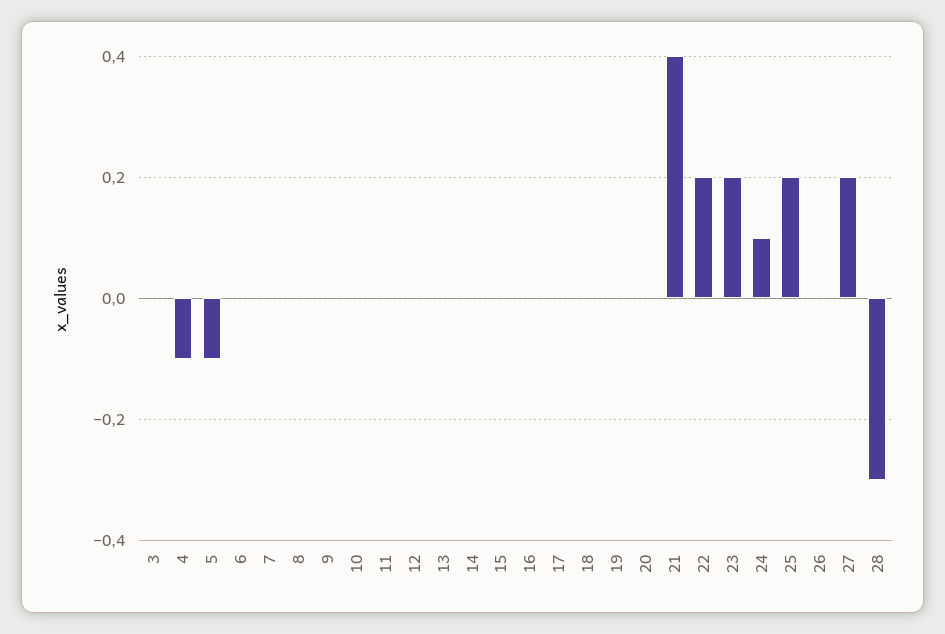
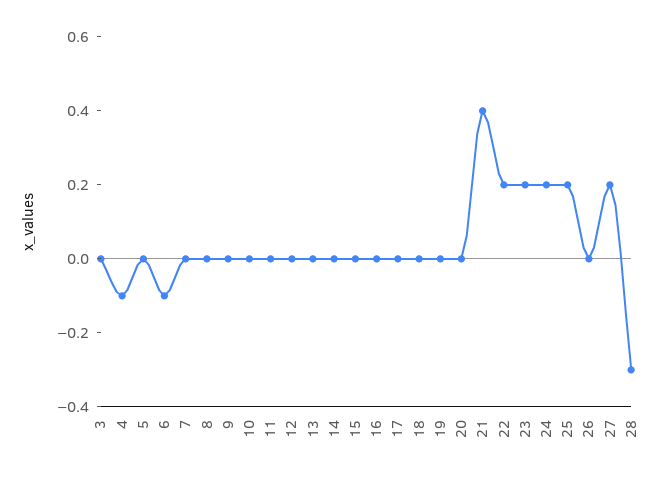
  {
    "3": 0,
    "4": -0.1,
-   "5": -0.1,
+   "5": 0,
-   "6": 0,
+   "6": -0.1,
    "7": 0,
    "8": 0,
    "9": 0,
    "10": 0,
    "11": 0,
    "12": 0,
    "13": 0,
    "14": 0,
    "15": 0,
    "16": 0,
    "17": 0,
    "18": 0,
    "19": 0,
    "20": 0,
    "21": 0.4,
    "22": 0.2,
    "23": 0.2,
-   "24": 0.1,
+   "24": 0.2,
    "25": 0.2,
    "26": 0,
    "27": 0.2,
    "28": -0.3
  }

